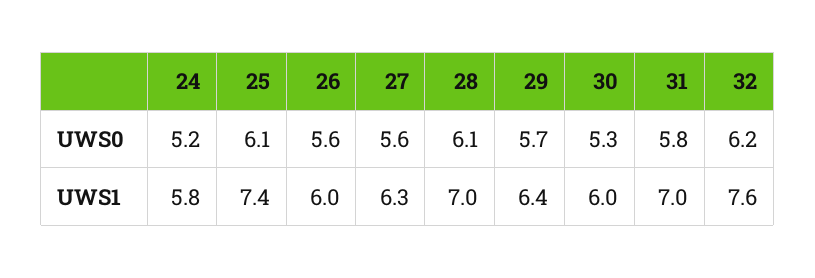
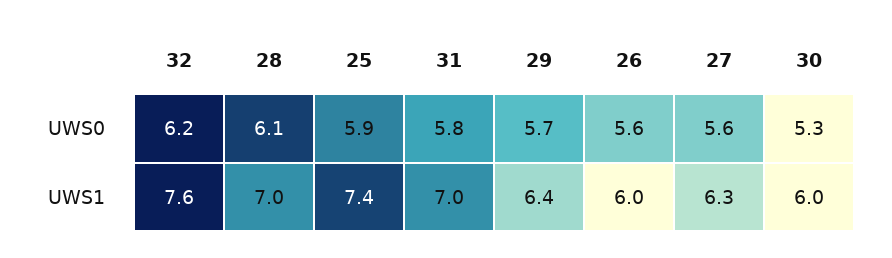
  {
-   "24": {
-     "UWS0": 5.2,
-     "UWS1": 5.8
-   },
    "25": {
-     "UWS0": 6.1,
+     "UWS0": 5.9,
      "UWS1": 7.4
    },
    "26": {
      "UWS0": 5.6,
      "UWS1": 6
    },
    "27": {
      "UWS0": 5.6,
      "UWS1": 6.3
    },
    "28": {
      "UWS0": 6.1,
      "UWS1": 7
    },
    "29": {
      "UWS0": 5.7,
      "UWS1": 6.4
    },
    "30": {
      "UWS0": 5.3,
      "UWS1": 6
    },
    "31": {
      "UWS0": 5.8,
      "UWS1": 7
    },
    "32": {
      "UWS0": 6.2,
      "UWS1": 7.6
    }
  }

